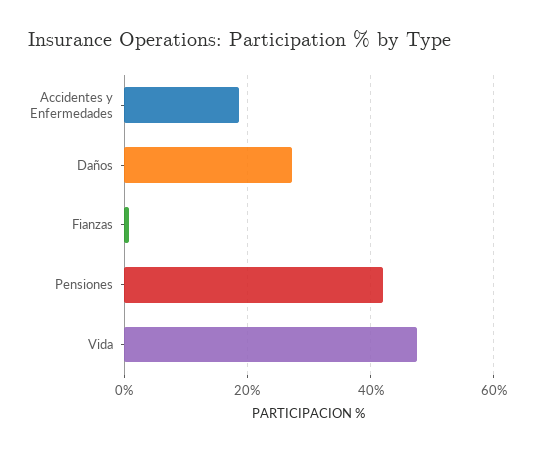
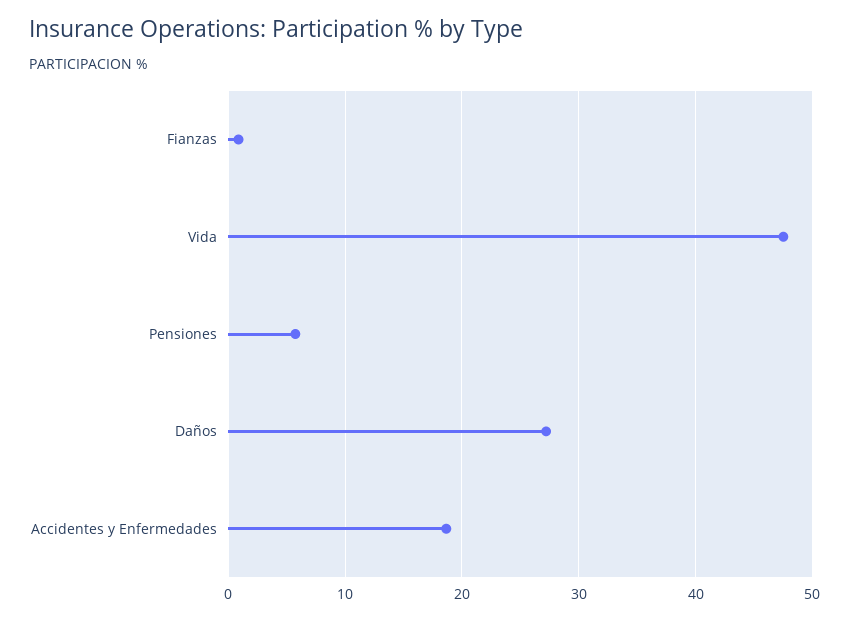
  {
    "Accidentes y Enfermedades": 19,
    "Daños": 27,
    "Fianzas": 1,
-   "Pensiones": 42,
+   "Pensiones": 6,
    "Vida": 48
  }

